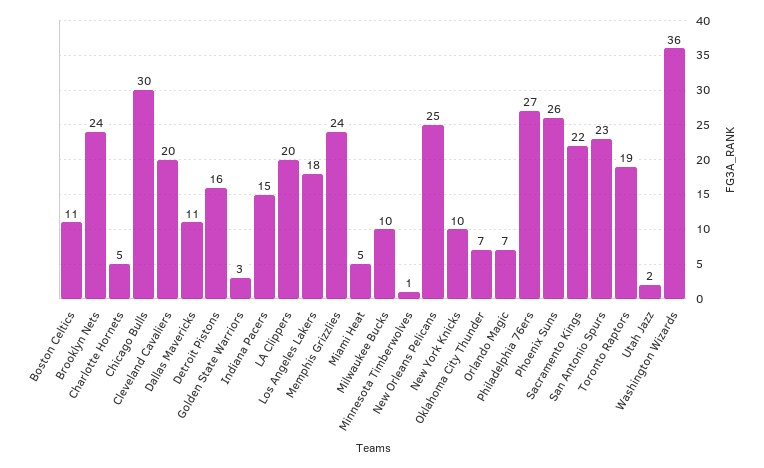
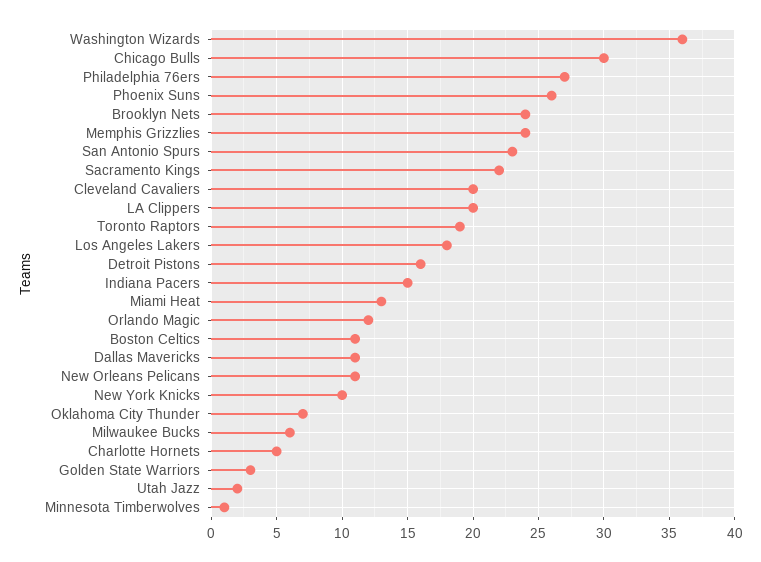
  {
    "Boston Celtics": 11,
    "Brooklyn Nets": 24,
    "Charlotte Hornets": 5,
    "Chicago Bulls": 30,
    "Cleveland Cavaliers": 20,
    "Dallas Mavericks": 11,
    "Detroit Pistons": 16,
    "Golden State Warriors": 3,
    "Indiana Pacers": 15,
    "LA Clippers": 20,
    "Los Angeles Lakers": 18,
    "Memphis Grizzlies": 24,
-   "Miami Heat": 5,
+   "Miami Heat": 13,
-   "Milwaukee Bucks": 10,
+   "Milwaukee Bucks": 6,
    "Minnesota Timberwolves": 1,
-   "New Orleans Pelicans": 25,
+   "New Orleans Pelicans": 11,
    "New York Knicks": 10,
    "Oklahoma City Thunder": 7,
-   "Orlando Magic": 7,
+   "Orlando Magic": 12,
    "Philadelphia 76ers": 27,
    "Phoenix Suns": 26,
    "Sacramento Kings": 22,
    "San Antonio Spurs": 23,
    "Toronto Raptors": 19,
    "Utah Jazz": 2,
    "Washington Wizards": 36
  }

